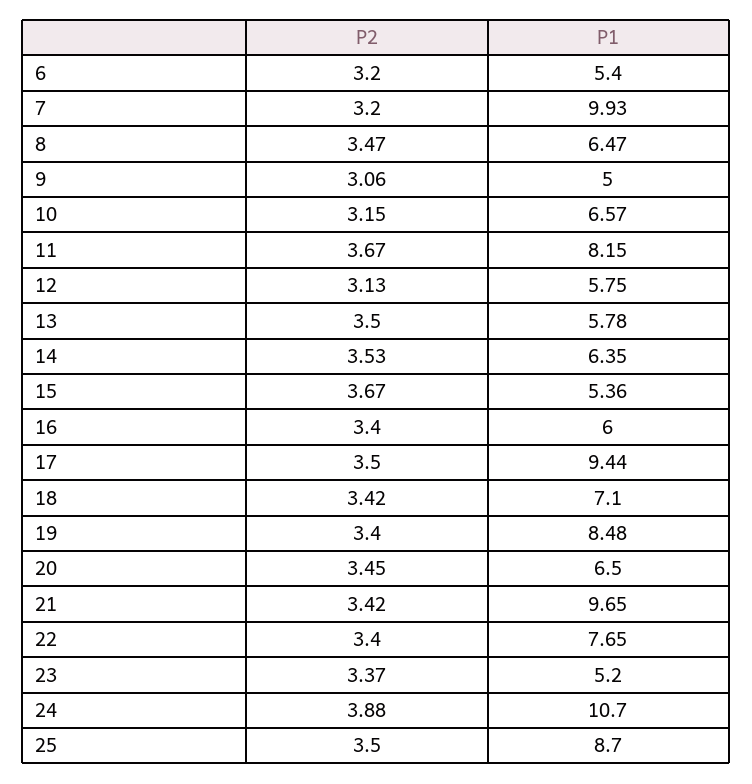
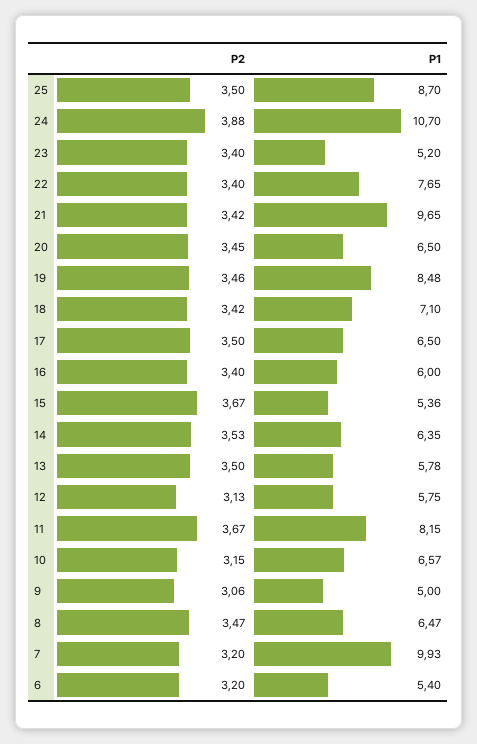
  {
    "P2": {
      "6": 3.2,
      "7": 3.2,
      "8": 3.47,
      "9": 3.06,
      "10": 3.15,
      "11": 3.67,
      "12": 3.13,
      "13": 3.5,
      "14": 3.53,
      "15": 3.67,
      "16": 3.4,
      "17": 3.5,
      "18": 3.42,
-     "19": 3.4,
+     "19": 3.46,
      "20": 3.45,
      "21": 3.42,
      "22": 3.4,
-     "23": 3.37,
+     "23": 3.4,
      "24": 3.88,
      "25": 3.5
    },
    "P1": {
      "6": 5.4,
      "7": 9.93,
      "8": 6.47,
      "9": 5,
      "10": 6.57,
      "11": 8.15,
      "12": 5.75,
      "13": 5.78,
      "14": 6.35,
      "15": 5.36,
      "16": 6,
-     "17": 9.44,
+     "17": 6.5,
      "18": 7.1,
      "19": 8.48,
      "20": 6.5,
      "21": 9.65,
      "22": 7.65,
      "23": 5.2,
      "24": 10.7,
      "25": 8.7
    }
  }

